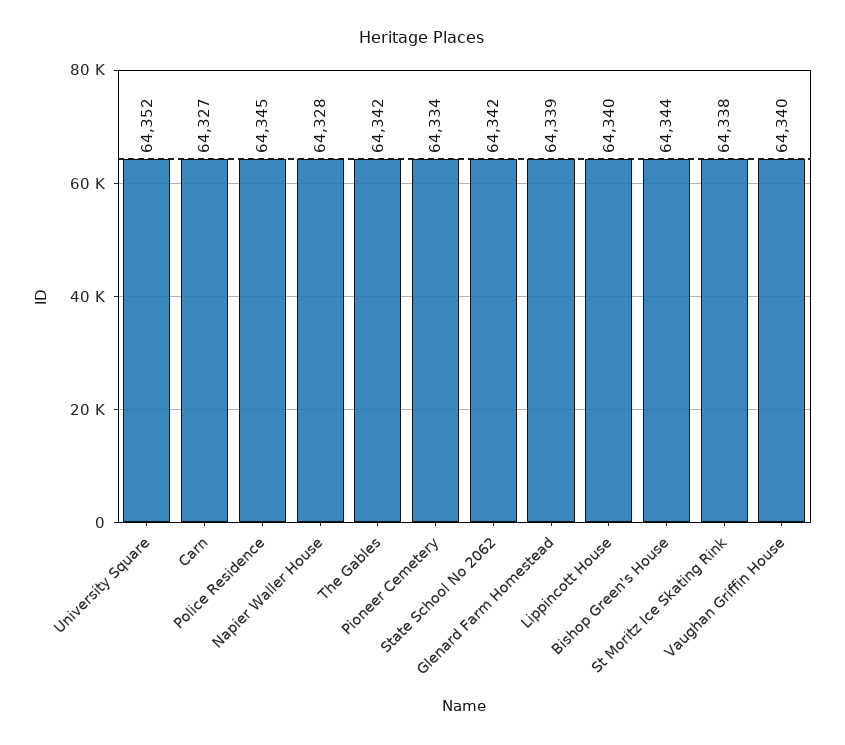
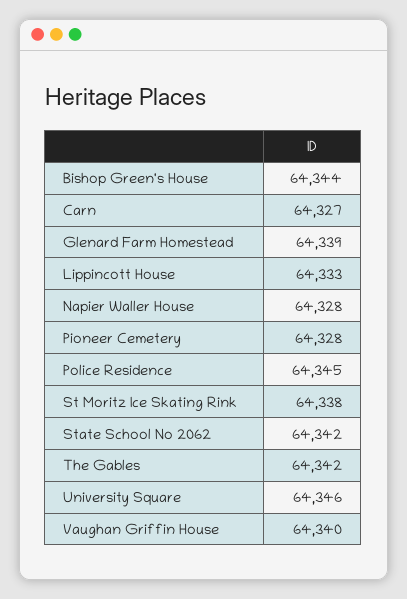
  {
-   "University Square": 64352,
+   "University Square": 64346,
    "Carn": 64327,
    "Police Residence": 64345,
    "Napier Waller House": 64328,
    "The Gables": 64342,
-   "Pioneer Cemetery": 64334,
+   "Pioneer Cemetery": 64328,
    "State School No 2062": 64342,
    "Glenard Farm Homestead": 64339,
-   "Lippincott House": 64340,
+   "Lippincott House": 64333,
    "Bishop Green's House": 64344,
    "St Moritz Ice Skating Rink": 64338,
    "Vaughan Griffin House": 64340
  }

